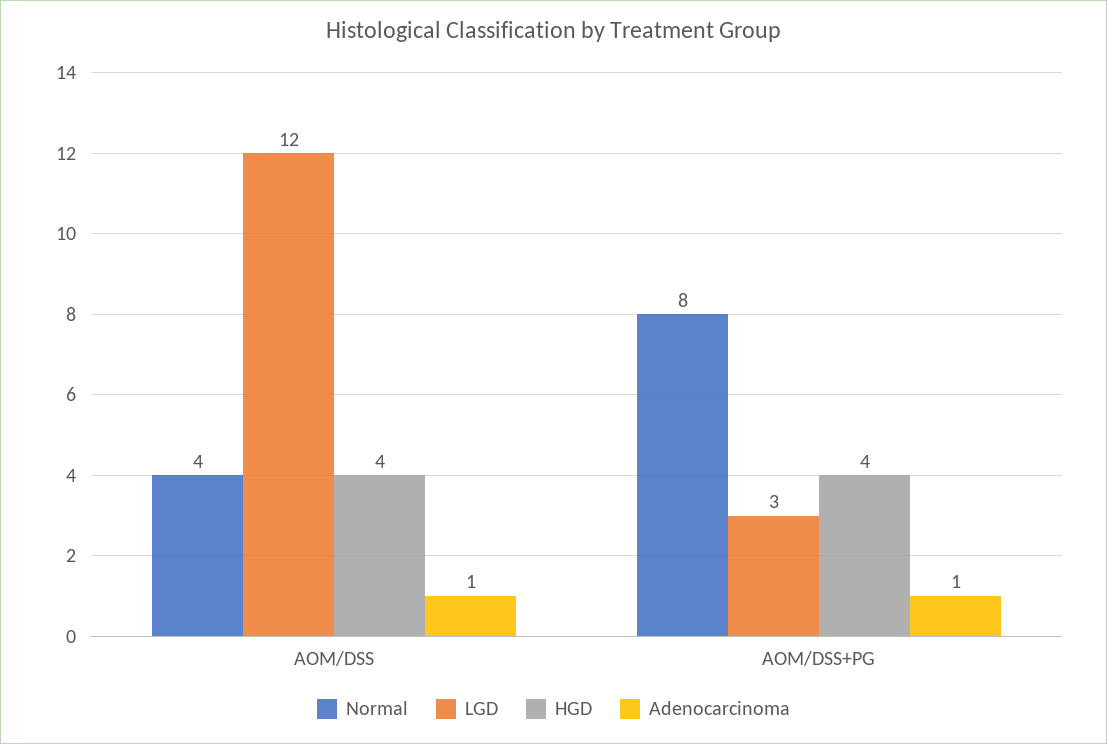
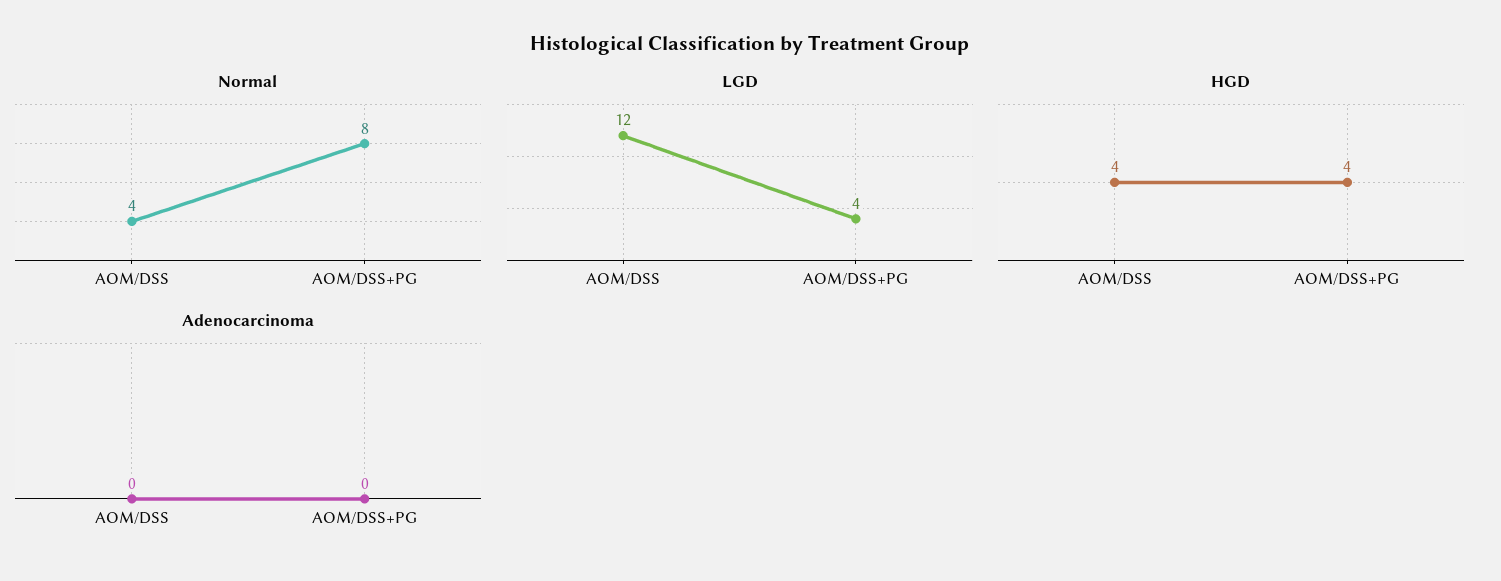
  {
    "Normal": {
      "AOM/DSS": 4,
      "AOM/DSS+PG": 8
    },
    "LGD": {
      "AOM/DSS": 12,
-     "AOM/DSS+PG": 3
+     "AOM/DSS+PG": 4
    },
    "HGD": {
      "AOM/DSS": 4,
      "AOM/DSS+PG": 4
    },
    "Adenocarcinoma": {
-     "AOM/DSS": 1,
+     "AOM/DSS": 0,
-     "AOM/DSS+PG": 1
+     "AOM/DSS+PG": 0
    }
  }

